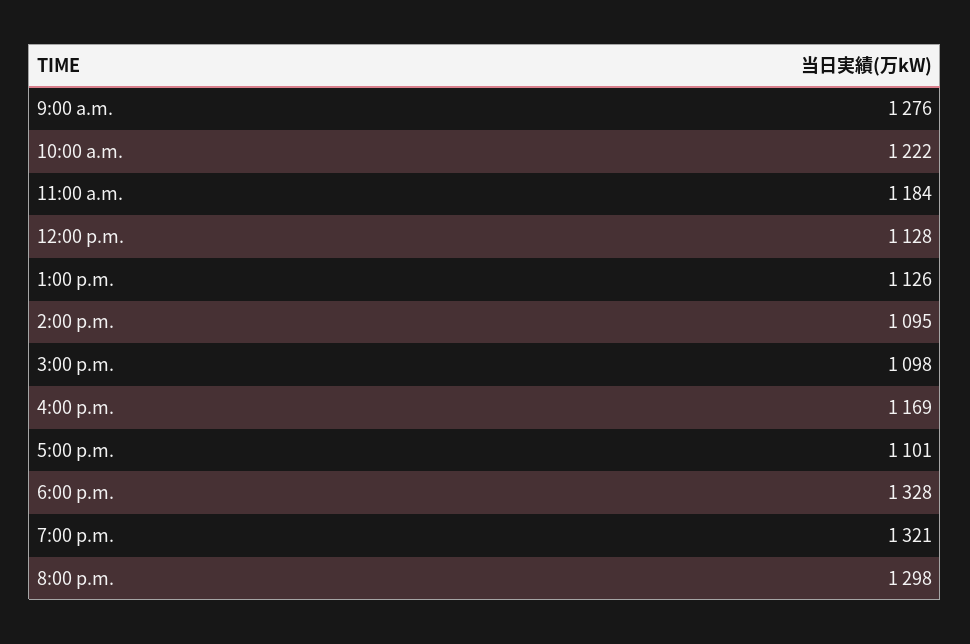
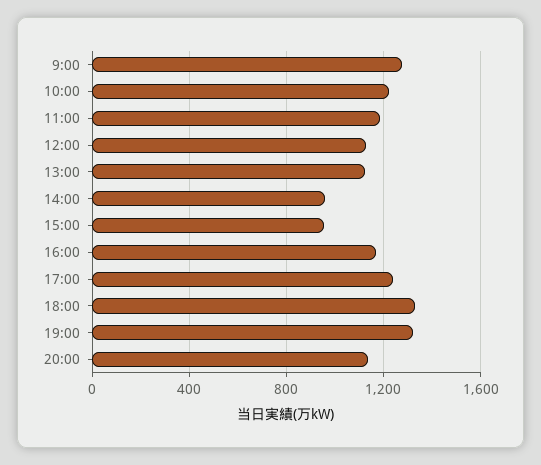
  {
    "9:00 a.m.": 1276,
    "10:00 a.m.": 1222,
    "11:00 a.m.": 1184,
    "12:00 p.m.": 1128,
    "1:00 p.m.": 1126,
-   "2:00 p.m.": 1095,
+   "2:00 p.m.": 950,
-   "3:00 p.m.": 1098,
+   "3:00 p.m.": 950,
    "4:00 p.m.": 1169,
-   "5:00 p.m.": 1101,
+   "5:00 p.m.": 1250,
    "6:00 p.m.": 1328,
    "7:00 p.m.": 1321,
-   "8:00 p.m.": 1298
+   "8:00 p.m.": 1150
  }

